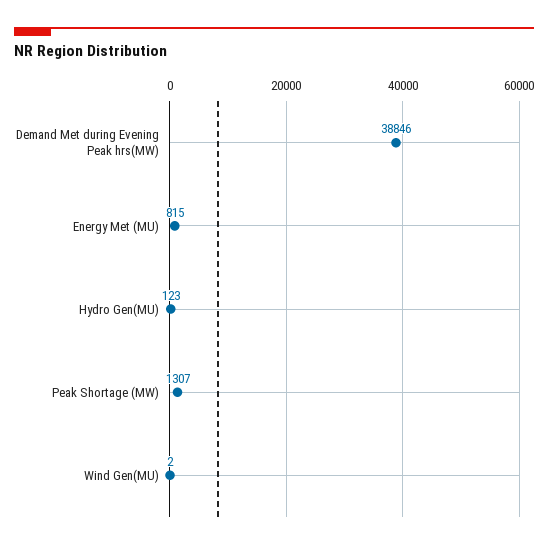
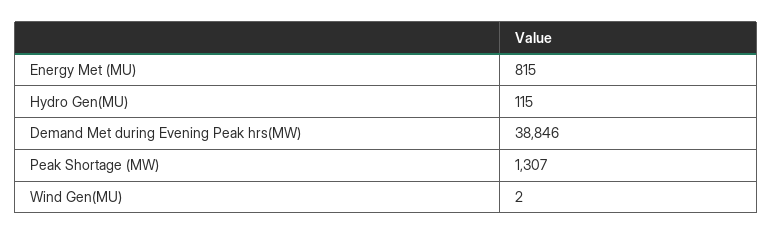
  {
    "Demand Met during Evening Peak hrs(MW)": 38846,
    "Energy Met (MU)": 815,
-   "Hydro Gen(MU)": 123,
+   "Hydro Gen(MU)": 115,
    "Peak Shortage (MW)": 1307,
    "Wind Gen(MU)": 2
  }

